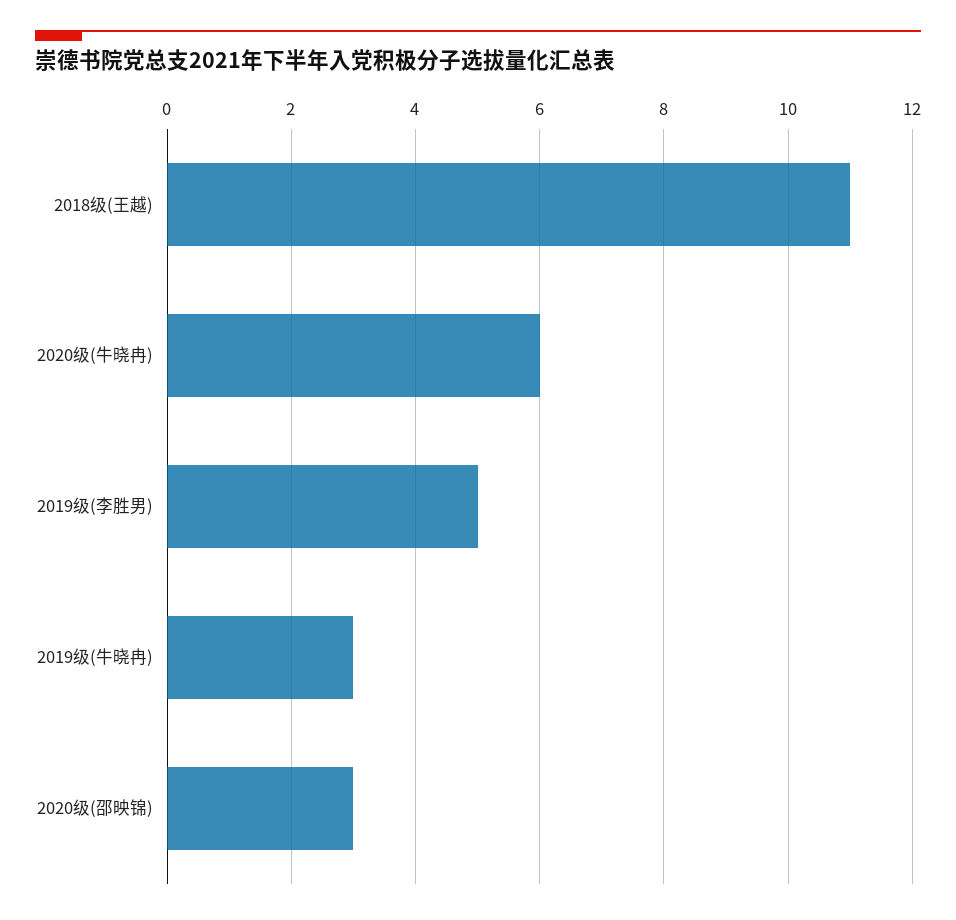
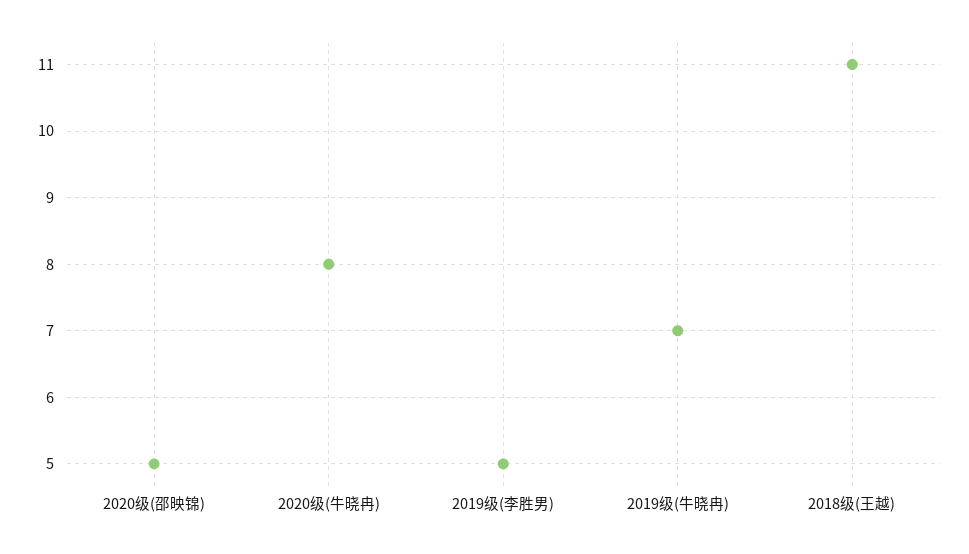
  {
    "2018级(王越)": 11,
-   "2020级(牛晓冉)": 6,
+   "2020级(牛晓冉)": 8,
    "2019级(李胜男)": 5,
-   "2019级(牛晓冉)": 3,
+   "2019级(牛晓冉)": 7,
-   "2020级(邵映锦)": 3
+   "2020级(邵映锦)": 5
  }

